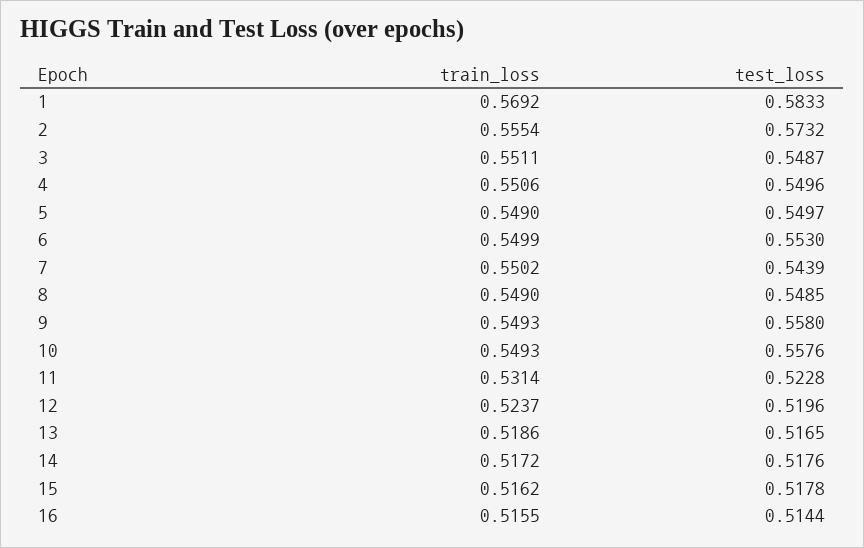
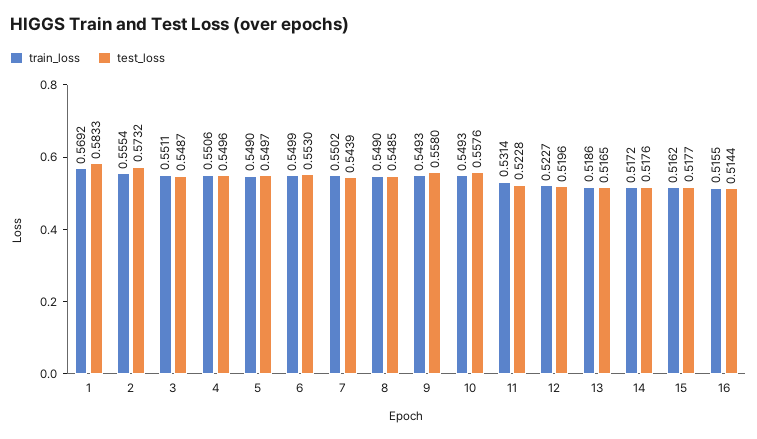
  {
    "train_loss": {
      "1": 0.5692,
      "2": 0.5554,
      "3": 0.5511,
      "4": 0.5506,
      "5": 0.549,
      "6": 0.5499,
      "7": 0.5502,
      "8": 0.549,
      "9": 0.5493,
      "10": 0.5493,
      "11": 0.5314,
-     "12": 0.5237,
+     "12": 0.5227,
      "13": 0.5186,
      "14": 0.5172,
      "15": 0.5162,
      "16": 0.5155
    },
    "test_loss": {
      "1": 0.5833,
      "2": 0.5732,
      "3": 0.5487,
      "4": 0.5496,
      "5": 0.5497,
      "6": 0.553,
      "7": 0.5439,
      "8": 0.5485,
      "9": 0.558,
      "10": 0.5576,
      "11": 0.5228,
      "12": 0.5196,
      "13": 0.5165,
      "14": 0.5176,
-     "15": 0.5178,
+     "15": 0.5177,
      "16": 0.5144
    }
  }

